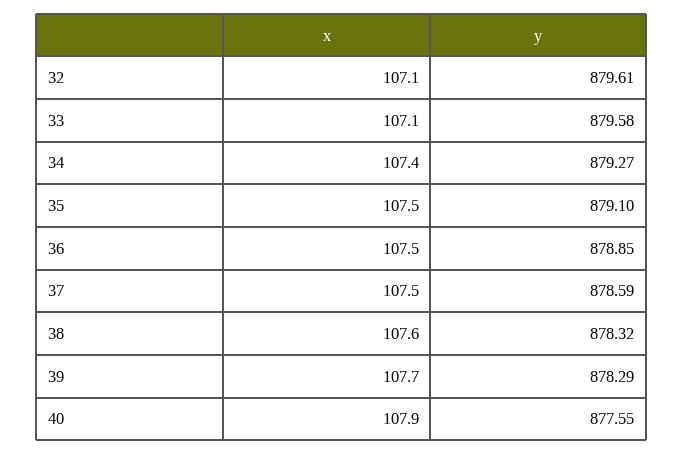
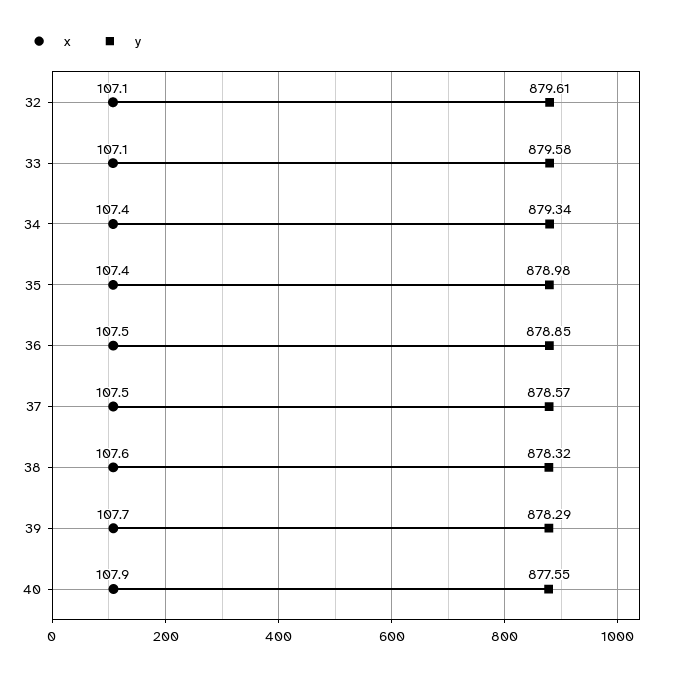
  {
    "x": {
      "32": 107.1,
      "33": 107.1,
      "34": 107.4,
-     "35": 107.5,
+     "35": 107.4,
      "36": 107.5,
      "37": 107.5,
      "38": 107.6,
      "39": 107.7,
      "40": 107.9
    },
    "y": {
      "32": 879.61,
      "33": 879.58,
-     "34": 879.27,
+     "34": 879.34,
-     "35": 879.1,
+     "35": 878.98,
      "36": 878.85,
-     "37": 878.59,
+     "37": 878.57,
      "38": 878.32,
      "39": 878.29,
      "40": 877.55
    }
  }

